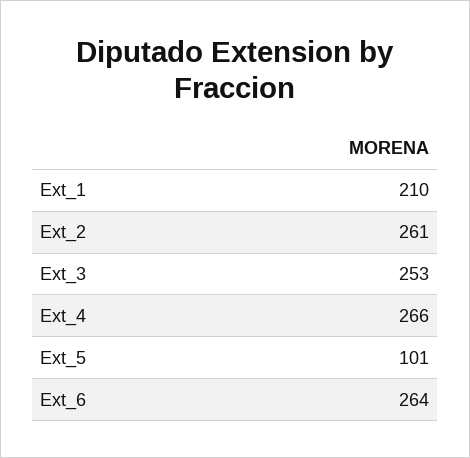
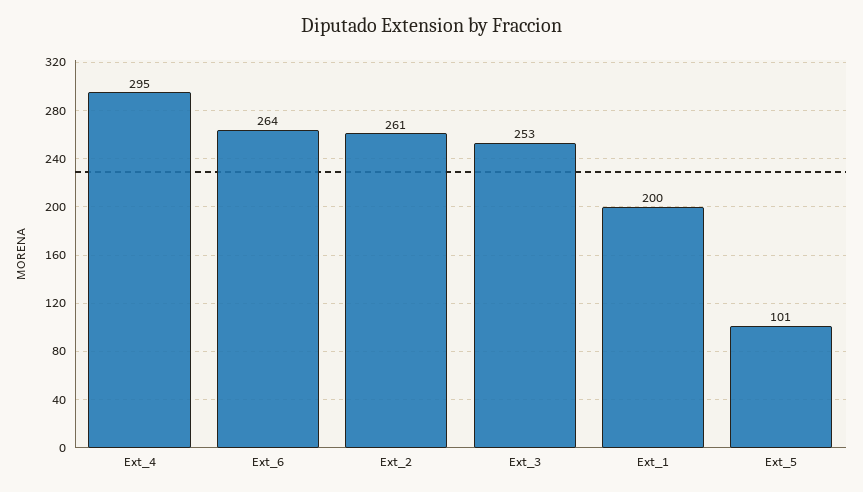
  {
-   "Ext_1": 210,
+   "Ext_1": 200,
    "Ext_2": 261,
    "Ext_3": 253,
-   "Ext_4": 266,
+   "Ext_4": 295,
    "Ext_5": 101,
    "Ext_6": 264
  }

